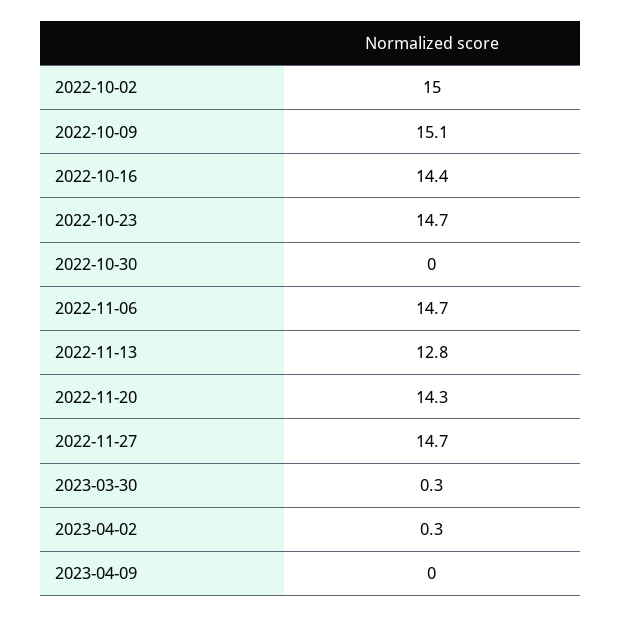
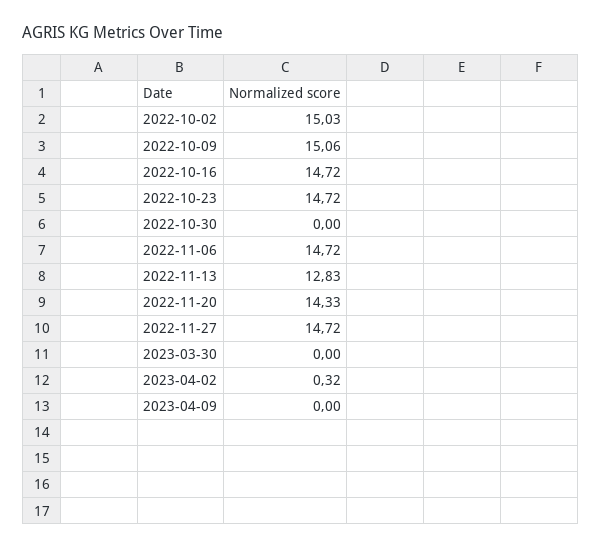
  {
    "2022-10-02": 15.03,
    "2022-10-09": 15.06,
-   "2022-10-16": 14.4,
+   "2022-10-16": 14.72,
    "2022-10-23": 14.72,
    "2022-10-30": 0,
    "2022-11-06": 14.72,
    "2022-11-13": 12.83,
    "2022-11-20": 14.33,
    "2022-11-27": 14.72,
-   "2023-03-30": 0.3,
+   "2023-03-30": 0,
    "2023-04-02": 0.32,
    "2023-04-09": 0
  }

